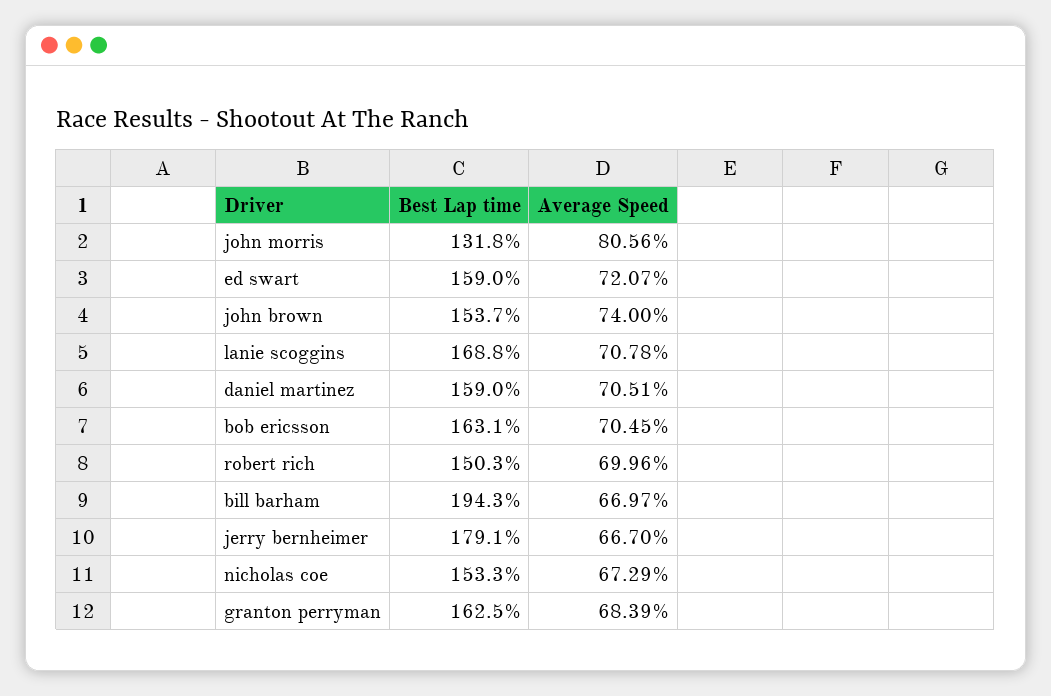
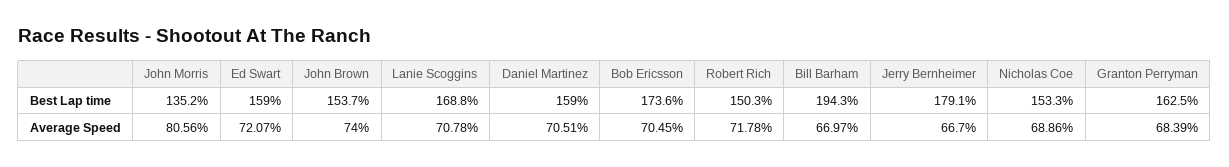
  {
    "Best Lap time": {
-     "john morris": 131.8,
+     "john morris": 135.2,
      "ed swart": 159,
      "john brown": 153.7,
      "lanie scoggins": 168.8,
      "daniel martinez": 159,
-     "bob ericsson": 163.1,
+     "bob ericsson": 173.6,
      "robert rich": 150.3,
      "bill barham": 194.3,
      "jerry bernheimer": 179.1,
      "nicholas coe": 153.3,
      "granton perryman": 162.5
    },
    "Average Speed": {
      "john morris": 80.56,
      "ed swart": 72.07,
      "john brown": 74,
      "lanie scoggins": 70.78,
      "daniel martinez": 70.51,
      "bob ericsson": 70.45,
-     "robert rich": 69.96,
+     "robert rich": 71.78,
      "bill barham": 66.97,
      "jerry bernheimer": 66.7,
-     "nicholas coe": 67.29,
+     "nicholas coe": 68.86,
      "granton perryman": 68.39
    }
  }

